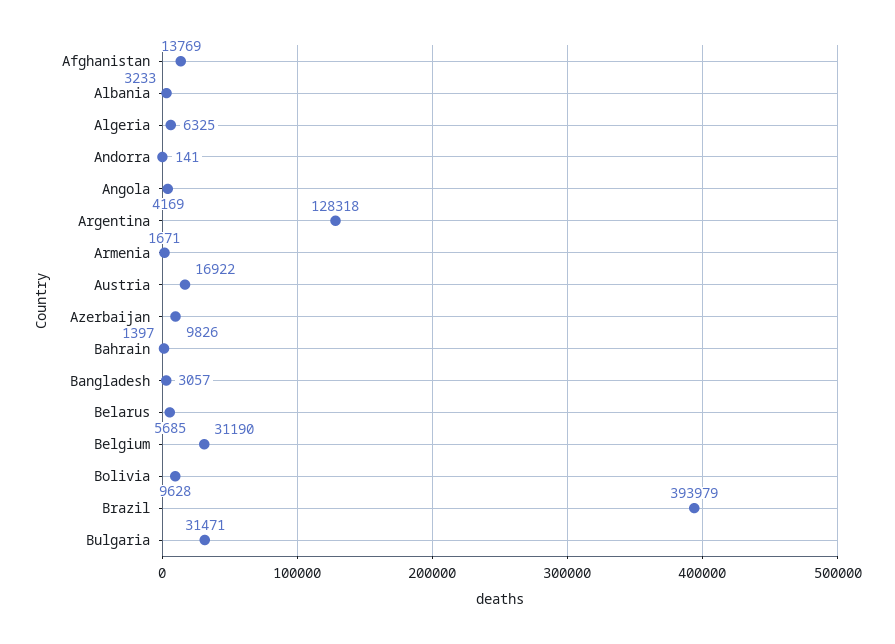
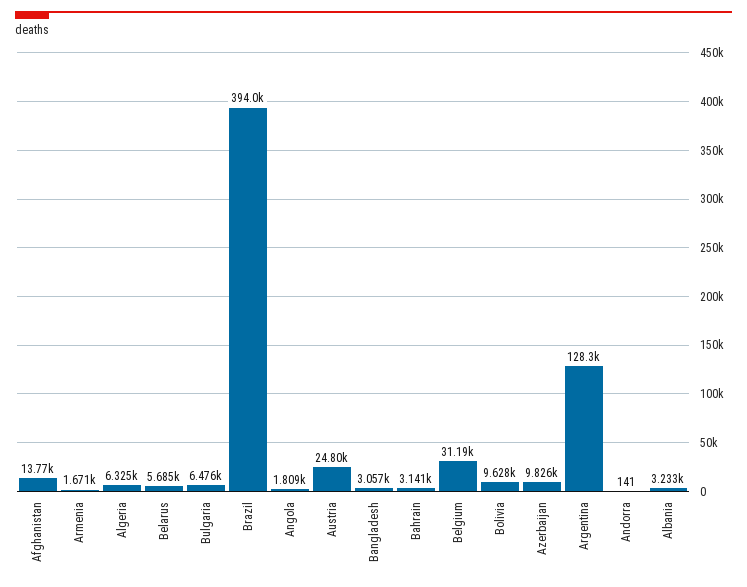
  {
    "Afghanistan": 13769,
    "Albania": 3233,
    "Algeria": 6325,
    "Andorra": 141,
-   "Angola": 4169,
+   "Angola": 1809,
    "Argentina": 128318,
    "Armenia": 1671,
-   "Austria": 16922,
+   "Austria": 24800,
    "Azerbaijan": 9826,
-   "Bahrain": 1397,
+   "Bahrain": 3141,
    "Bangladesh": 3057,
    "Belarus": 5685,
    "Belgium": 31190,
    "Bolivia": 9628,
    "Brazil": 393979,
-   "Bulgaria": 31471
+   "Bulgaria": 6476
  }

